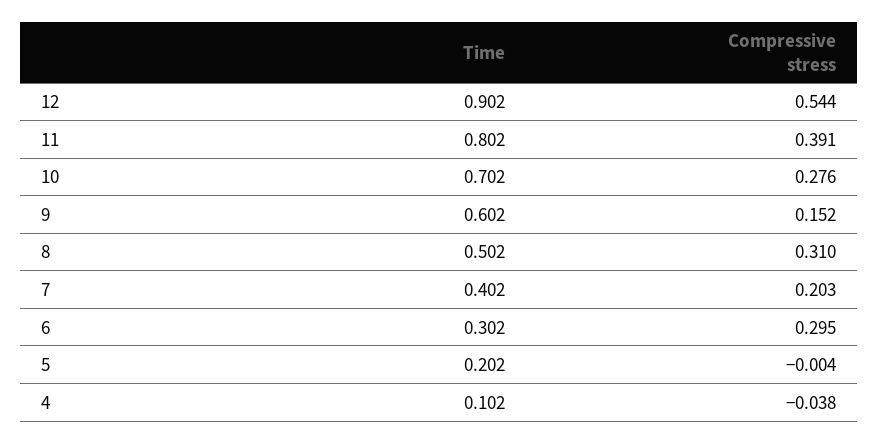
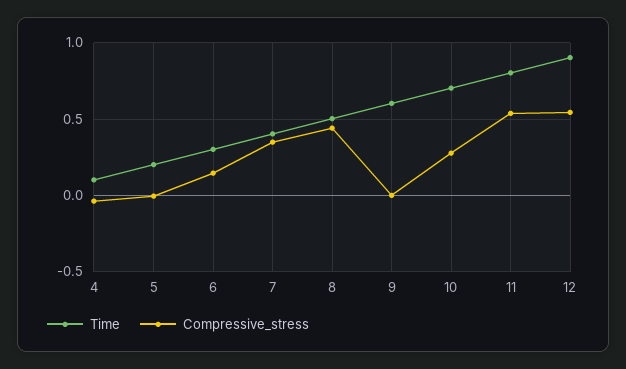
  {
    "Time": {
      "12": 0.902,
      "11": 0.802,
      "10": 0.702,
      "9": 0.602,
      "8": 0.502,
      "7": 0.402,
      "6": 0.302,
      "5": 0.202,
      "4": 0.102
    },
    "Compressive stress": {
      "12": 0.544,
-     "11": 0.391,
+     "11": 0.55,
      "10": 0.276,
-     "9": 0.152,
+     "9": 0,
-     "8": 0.31,
+     "8": 0.45,
-     "7": 0.203,
+     "7": 0.35,
-     "6": 0.295,
+     "6": 0.15,
      "5": -0.004,
      "4": -0.038
    }
  }

